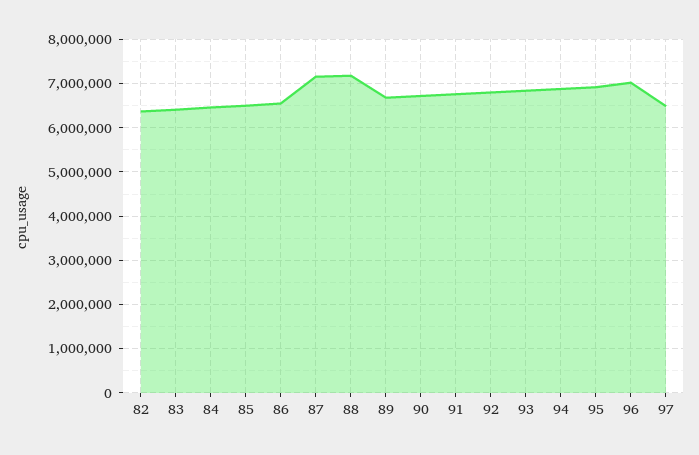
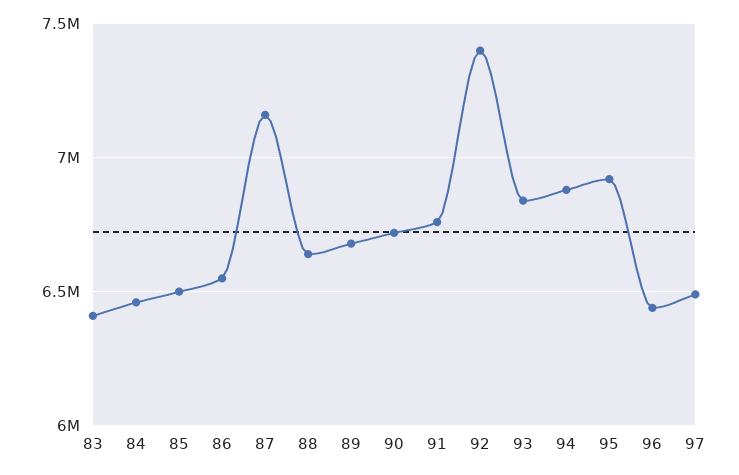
  {
-   "82": 6400000,
    "83": 6400000,
    "84": 6450000,
    "85": 6500000,
    "86": 6550000,
    "87": 7150000,
-   "88": 7200000,
+   "88": 6650000,
    "89": 6700000,
    "90": 6700000,
    "91": 6750000,
-   "92": 6800000,
+   "92": 7400000,
    "93": 6850000,
    "94": 6900000,
    "95": 6900000,
-   "96": 7000000,
+   "96": 6450000,
    "97": 6500000
  }

